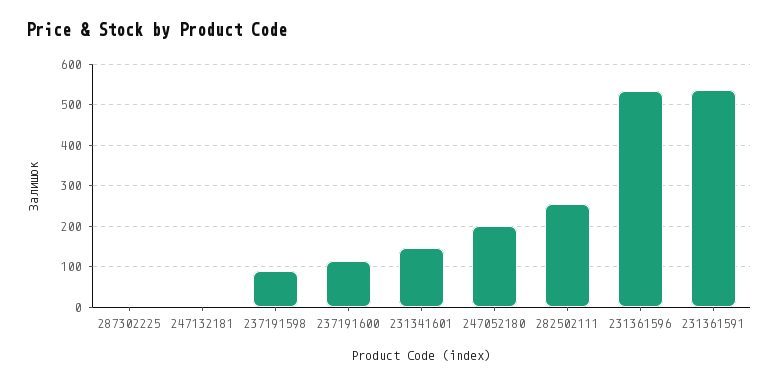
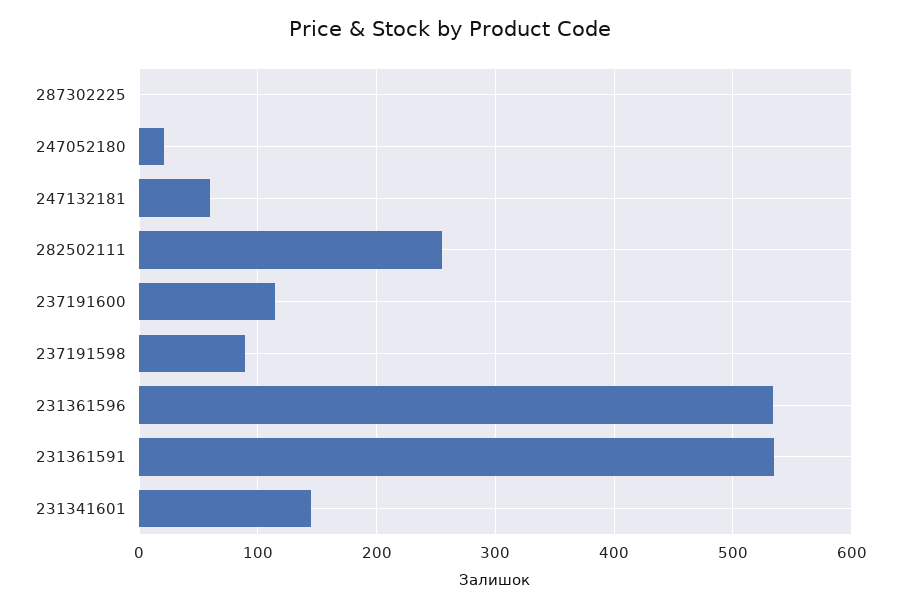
  {
    "287302225": 0,
-   "247132181": 0,
+   "247132181": 60,
    "237191598": 90,
    "237191600": 110,
    "231341601": 150,
-   "247052180": 200,
+   "247052180": 20,
    "282502111": 260,
    "231361596": 530,
    "231361591": 540
  }

